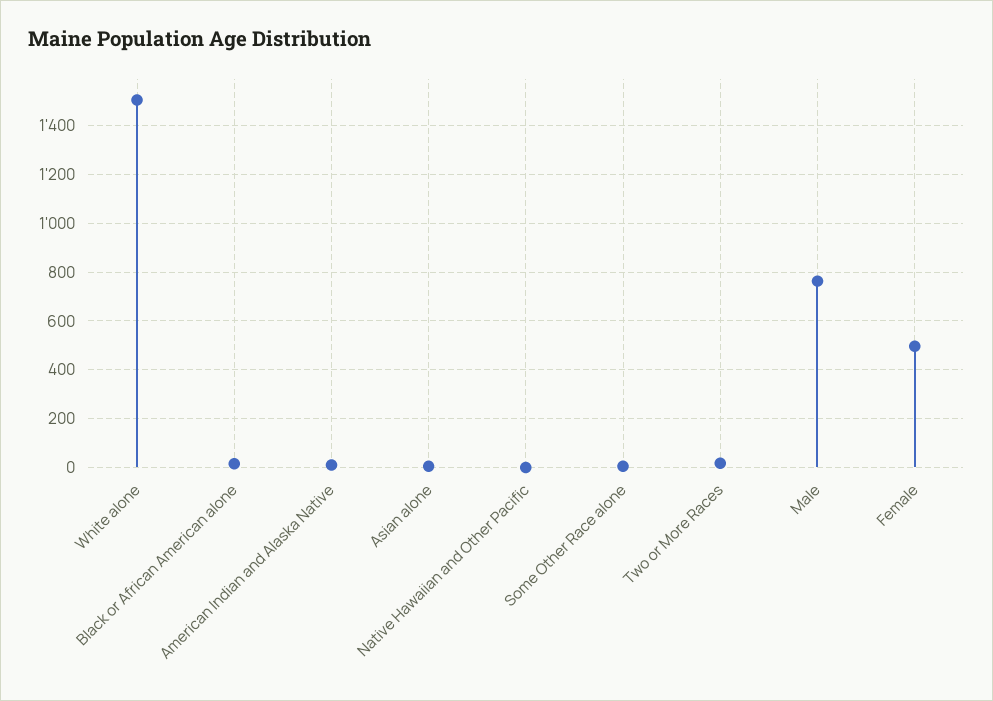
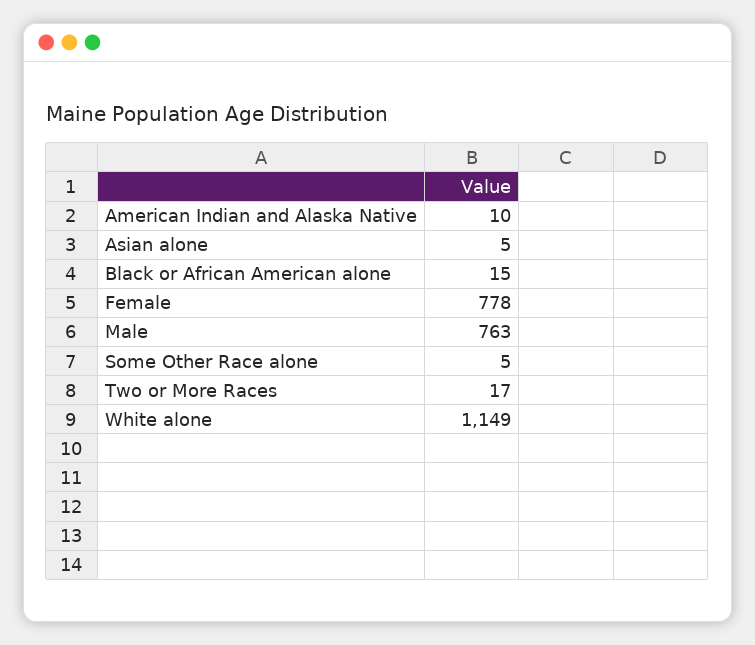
  {
-   "White alone": 1500,
+   "White alone": 1149,
    "Black or African American alone": 15,
    "American Indian and Alaska Native": 10,
    "Asian alone": 5,
-   "Native Hawaiian and Other Pacific": 0,
    "Some Other Race alone": 5,
    "Two or More Races": 17,
    "Male": 763,
-   "Female": 500
+   "Female": 778
  }

